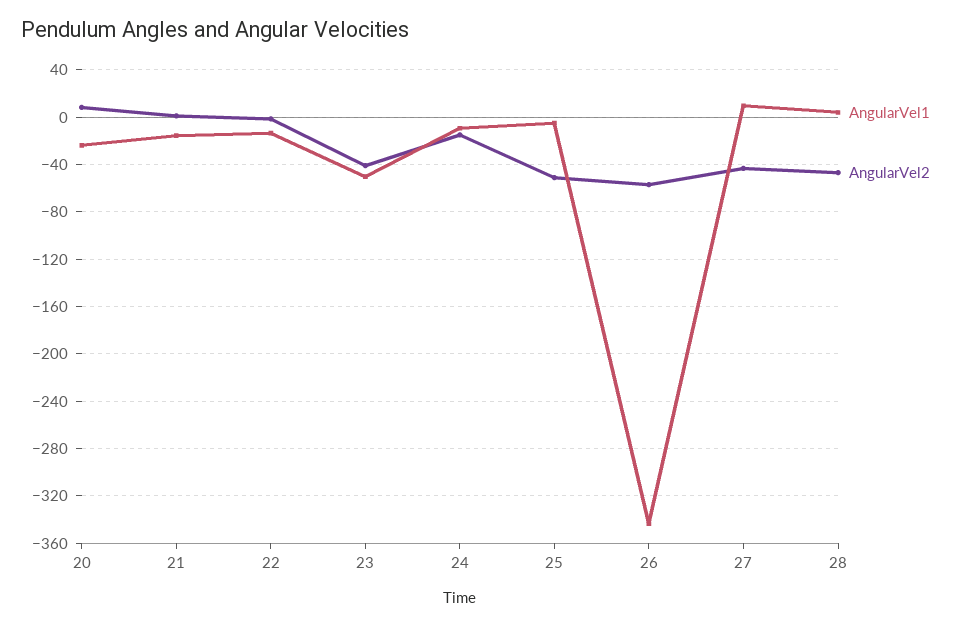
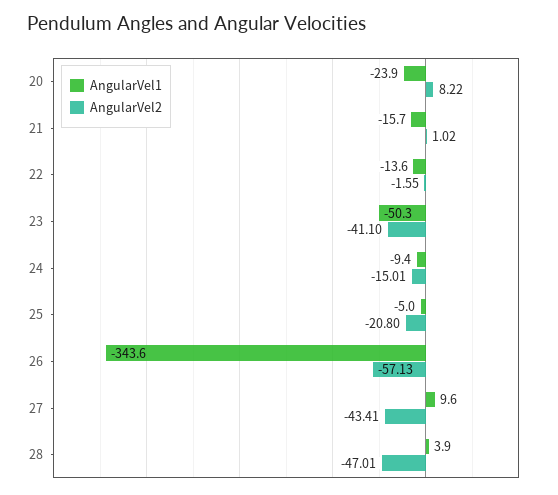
  {
    "AngularVel1": {
      "20": -23.9,
      "21": -15.7,
      "22": -13.6,
      "23": -50.3,
      "24": -9.4,
      "25": -5,
      "26": -343.6,
      "27": 9.6,
      "28": 3.9
    },
    "AngularVel2": {
      "20": 8.22,
      "21": 1.02,
      "22": -1.55,
      "23": -41.1,
      "24": -15.01,
-     "25": -50,
+     "25": -20.8,
      "26": -57.13,
      "27": -43.41,
      "28": -47.01
    }
  }

